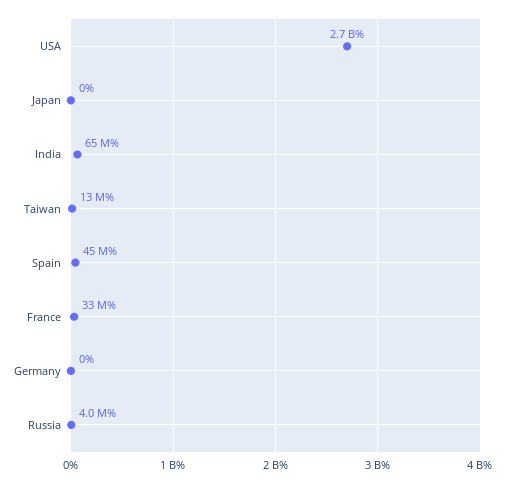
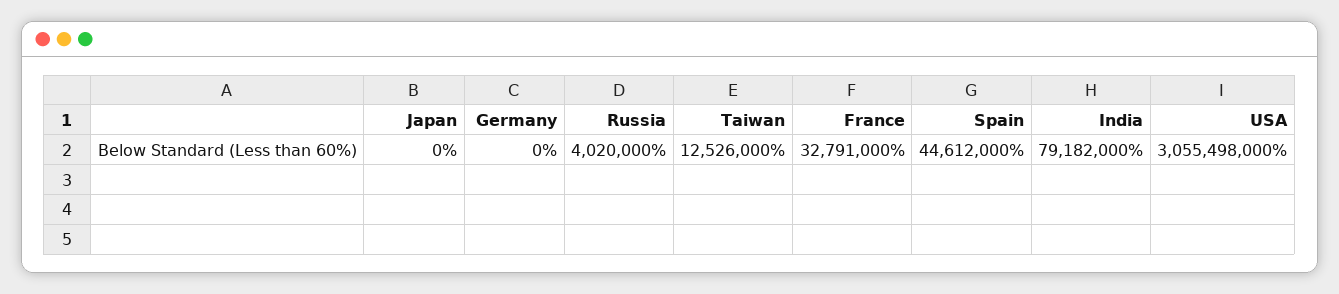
  {
-   "USA": 2700000000,
+   "USA": 3055498000,
    "Japan": 0,
-   "India": 65000000,
+   "India": 79182000,
    "Taiwan": 12526000,
    "Spain": 44612000,
    "France": 32791000,
    "Germany": 0,
    "Russia": 4020000
  }

